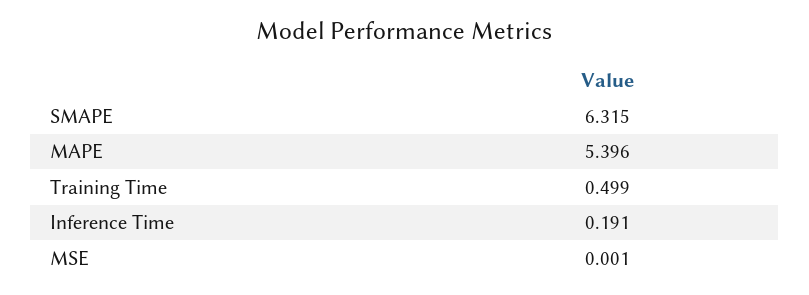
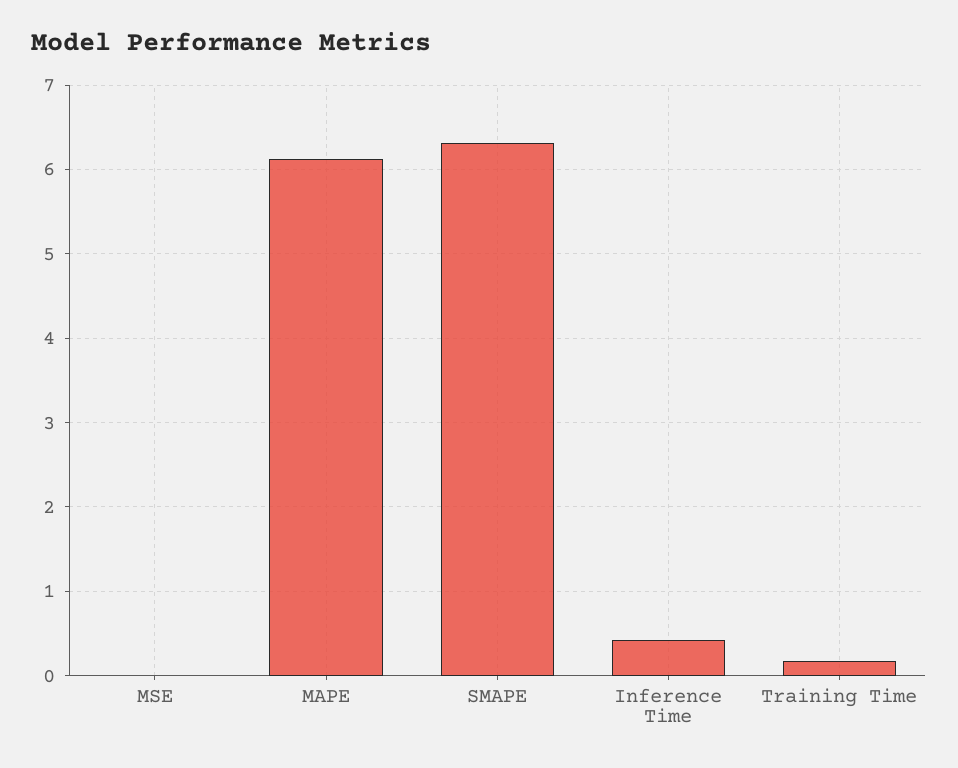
  {
    "SMAPE": 6.315,
-   "MAPE": 5.396,
+   "MAPE": 6.1,
-   "Training Time": 0.499,
+   "Training Time": 0.2,
-   "Inference Time": 0.191,
+   "Inference Time": 0.4,
    "MSE": 0.001
  }

